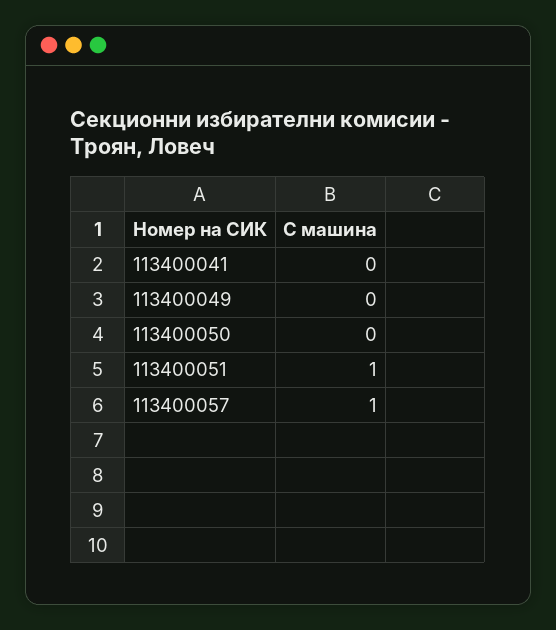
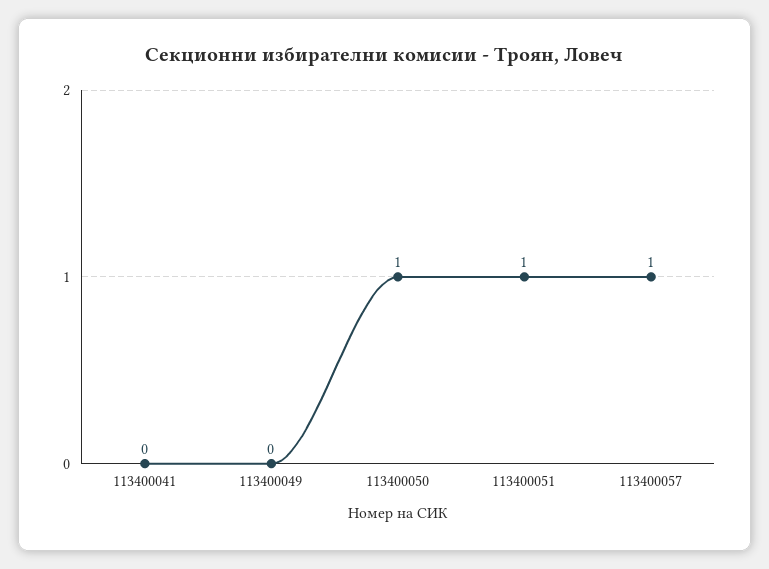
  {
    "113400041": 0,
    "113400049": 0,
-   "113400050": 0,
+   "113400050": 1,
    "113400051": 1,
    "113400057": 1
  }

